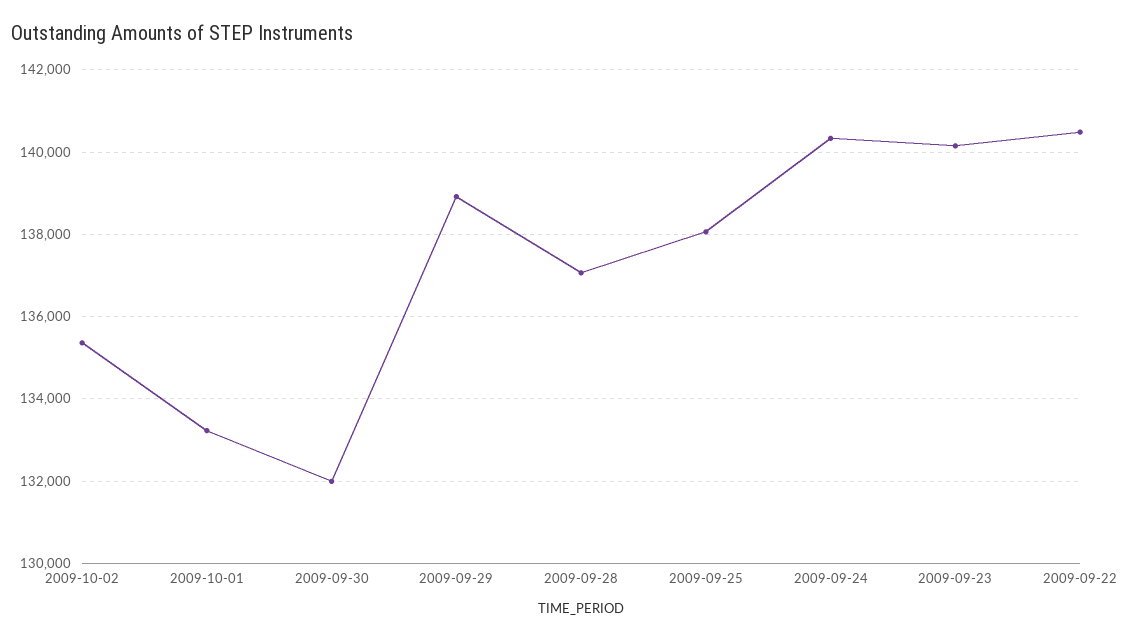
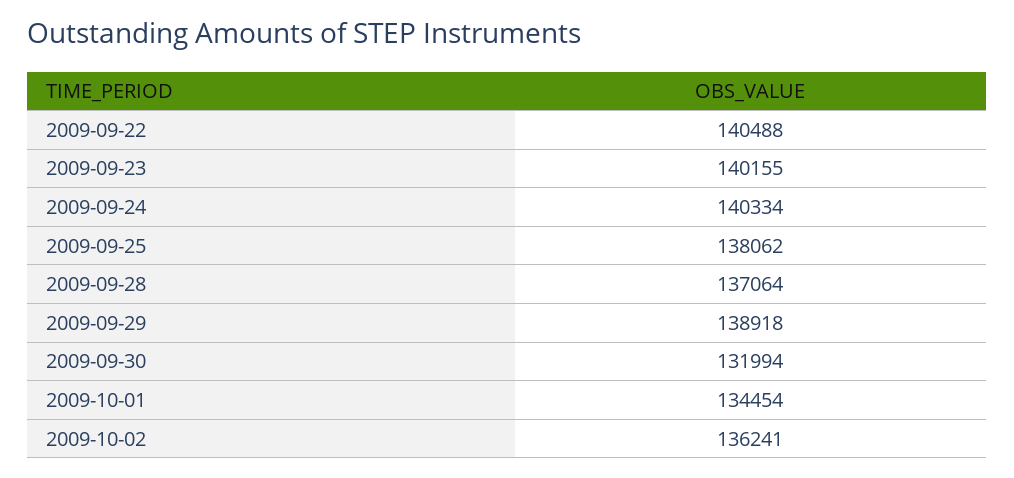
  {
-   "2009-10-02": 135400,
+   "2009-10-02": 136241,
-   "2009-10-01": 133200,
+   "2009-10-01": 134454,
    "2009-09-30": 131994,
    "2009-09-29": 138918,
    "2009-09-28": 137064,
    "2009-09-25": 138062,
    "2009-09-24": 140334,
    "2009-09-23": 140155,
    "2009-09-22": 140488
  }

